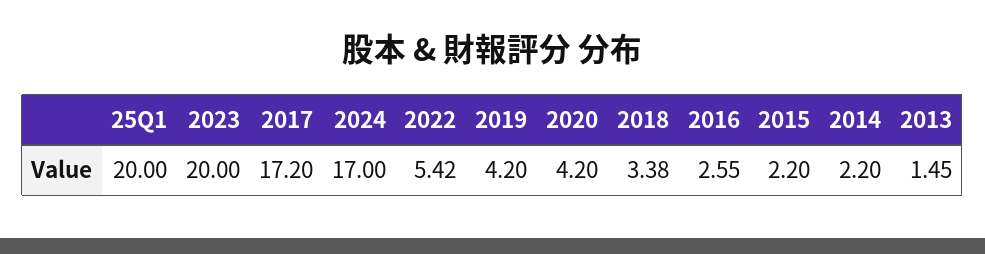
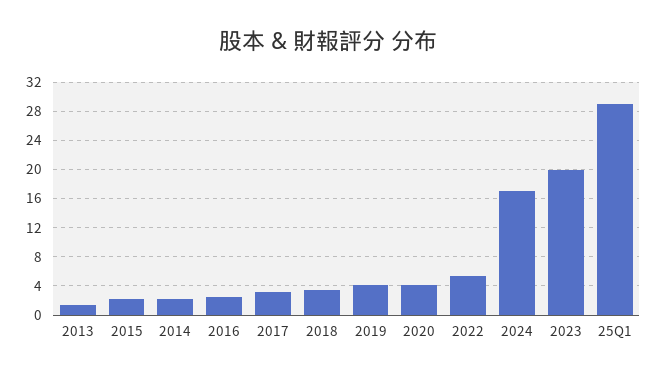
  {
-   "25Q1": 20,
+   "25Q1": 29,
    "2023": 20,
-   "2017": 17.2,
+   "2017": 3,
    "2024": 17,
    "2022": 5.42,
    "2019": 4.2,
    "2020": 4.2,
    "2018": 3.38,
    "2016": 2.55,
    "2015": 2.2,
    "2014": 2.2,
    "2013": 1.45
  }

